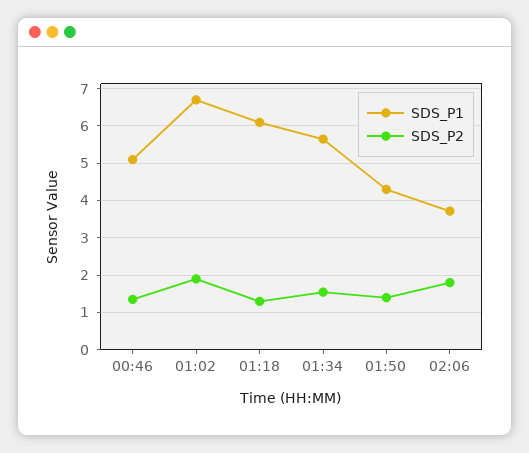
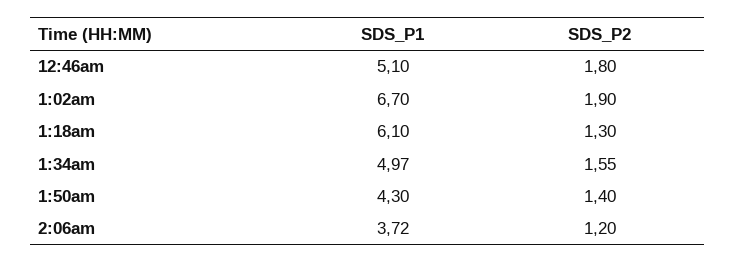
  {
    "SDS_P1": {
      "00:46": 5.1,
      "01:02": 6.7,
      "01:18": 6.1,
-     "01:34": 5.6,
+     "01:34": 4.97,
      "01:50": 4.3,
      "02:06": 3.72
    },
    "SDS_P2": {
-     "00:46": 1.4,
+     "00:46": 1.8,
      "01:02": 1.9,
      "01:18": 1.3,
      "01:34": 1.55,
      "01:50": 1.4,
-     "02:06": 1.8
+     "02:06": 1.2
    }
  }

